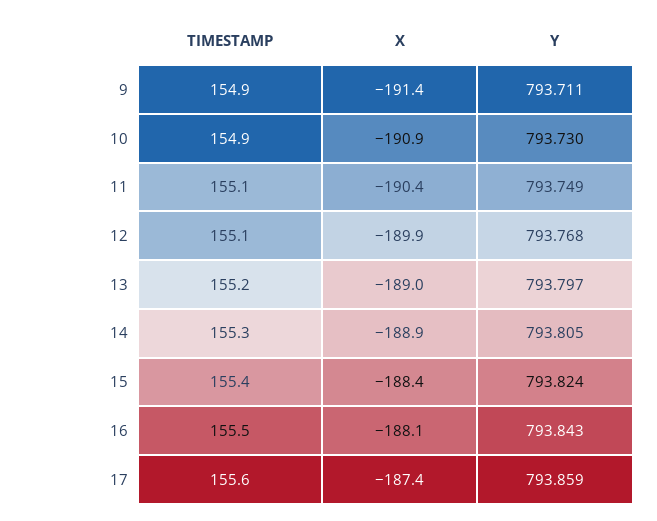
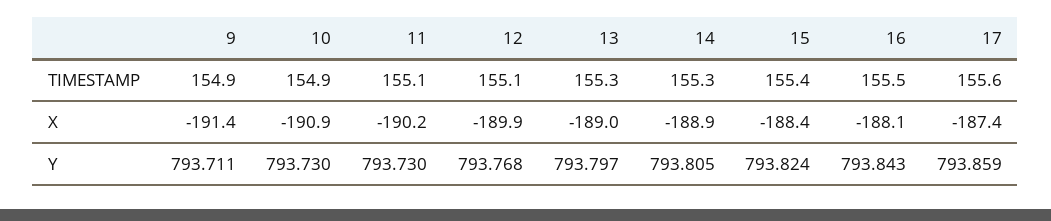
  {
    "TIMESTAMP": {
      "9": 154.9,
      "10": 154.9,
      "11": 155.1,
      "12": 155.1,
-     "13": 155.2,
+     "13": 155.3,
      "14": 155.3,
      "15": 155.4,
      "16": 155.5,
      "17": 155.6
    },
    "X": {
      "9": -191.4,
      "10": -190.9,
-     "11": -190.4,
+     "11": -190.2,
      "12": -189.9,
      "13": -189,
      "14": -188.9,
      "15": -188.4,
      "16": -188.1,
      "17": -187.4
    },
    "Y": {
      "9": 793.711,
      "10": 793.73,
-     "11": 793.749,
+     "11": 793.73,
      "12": 793.768,
      "13": 793.797,
      "14": 793.805,
      "15": 793.824,
      "16": 793.843,
      "17": 793.859
    }
  }

